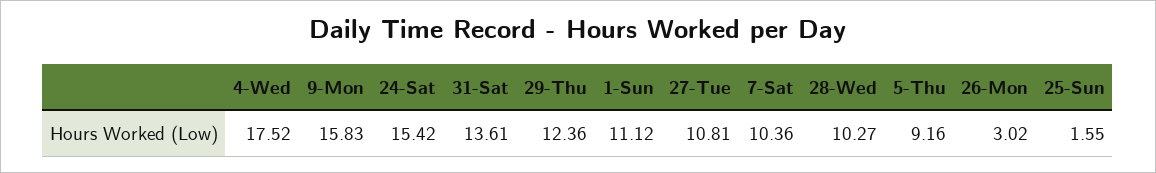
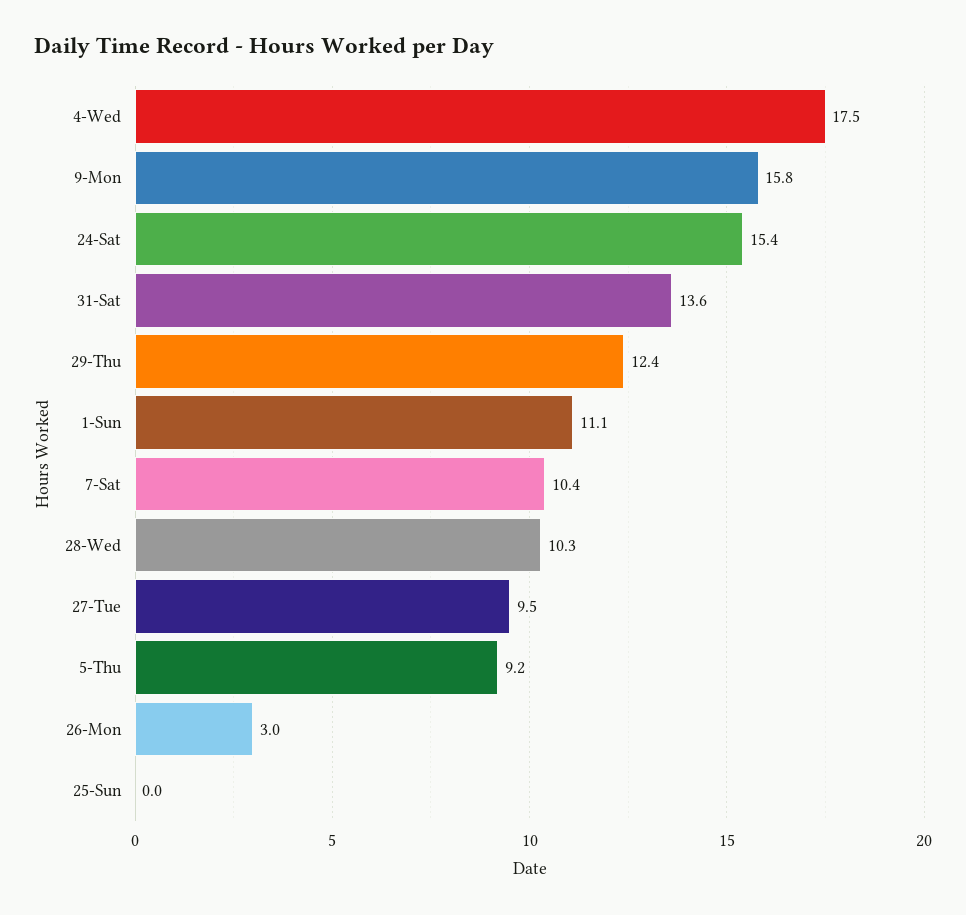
  {
    "4-Wed": 17.52,
    "9-Mon": 15.83,
    "24-Sat": 15.42,
    "31-Sat": 13.61,
    "29-Thu": 12.36,
    "1-Sun": 11.12,
-   "27-Tue": 10.81,
+   "27-Tue": 9.5,
    "7-Sat": 10.36,
    "28-Wed": 10.27,
    "5-Thu": 9.16,
    "26-Mon": 3.02,
-   "25-Sun": 1.55
+   "25-Sun": 0
  }

